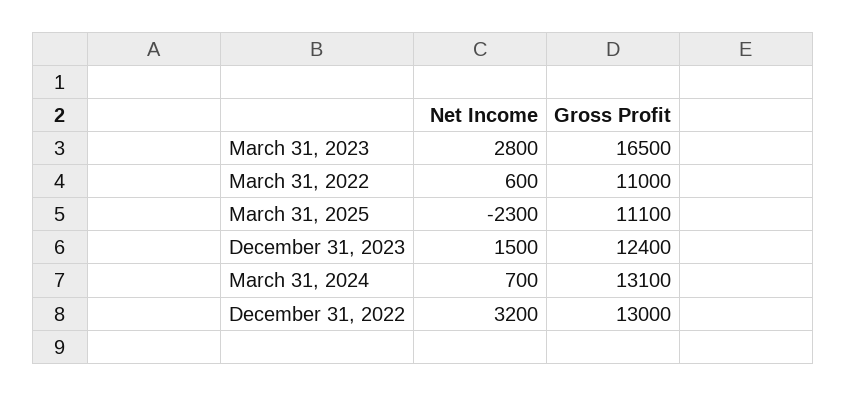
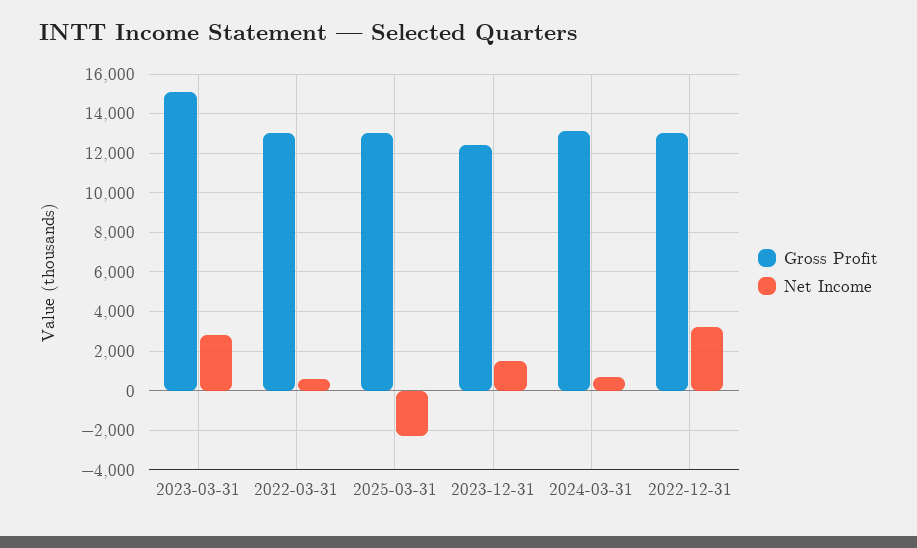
  {
    "Net Income": {
      "March 31, 2023": 2800,
      "March 31, 2022": 600,
      "March 31, 2025": -2300,
      "December 31, 2023": 1500,
      "March 31, 2024": 700,
      "December 31, 2022": 3200
    },
    "Gross Profit": {
-     "March 31, 2023": 16500,
+     "March 31, 2023": 15000,
-     "March 31, 2022": 11000,
+     "March 31, 2022": 13000,
-     "March 31, 2025": 11100,
+     "March 31, 2025": 13000,
      "December 31, 2023": 12400,
      "March 31, 2024": 13100,
      "December 31, 2022": 13000
    }
  }

